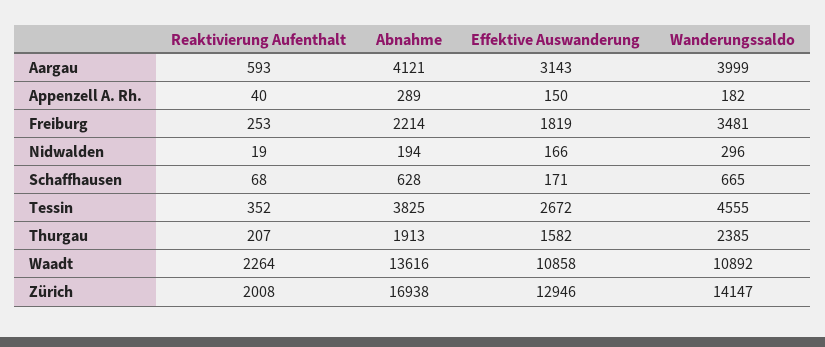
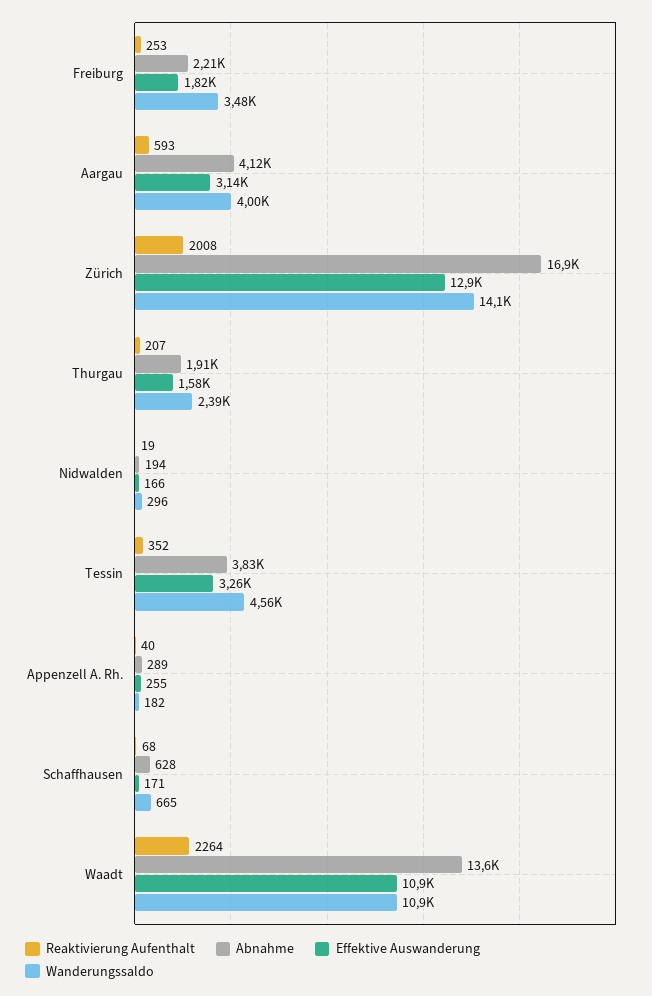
  {
    "Reaktivierung Aufenthalt": {
      "Aargau": 593,
      "Appenzell A. Rh.": 40,
      "Freiburg": 253,
      "Nidwalden": 19,
      "Schaffhausen": 68,
      "Tessin": 352,
      "Thurgau": 207,
      "Waadt": 2264,
      "Zürich": 2008
    },
    "Abnahme": {
      "Aargau": 4121,
      "Appenzell A. Rh.": 289,
      "Freiburg": 2214,
      "Nidwalden": 194,
      "Schaffhausen": 628,
      "Tessin": 3825,
      "Thurgau": 1913,
      "Waadt": 13616,
      "Zürich": 16938
    },
    "Effektive Auswanderung": {
      "Aargau": 3143,
-     "Appenzell A. Rh.": 150,
+     "Appenzell A. Rh.": 255,
      "Freiburg": 1819,
      "Nidwalden": 166,
      "Schaffhausen": 171,
-     "Tessin": 2672,
+     "Tessin": 3260,
      "Thurgau": 1582,
      "Waadt": 10858,
      "Zürich": 12946
    },
    "Wanderungssaldo": {
      "Aargau": 3999,
      "Appenzell A. Rh.": 182,
      "Freiburg": 3481,
      "Nidwalden": 296,
      "Schaffhausen": 665,
      "Tessin": 4555,
      "Thurgau": 2385,
      "Waadt": 10892,
      "Zürich": 14147
    }
  }

